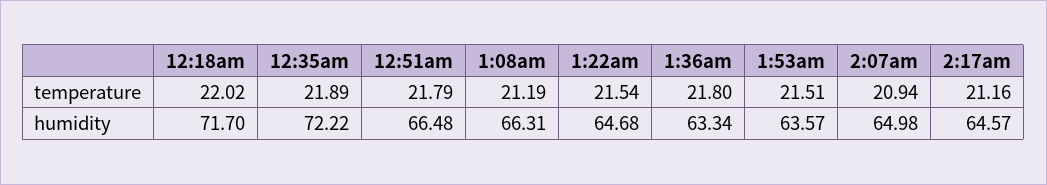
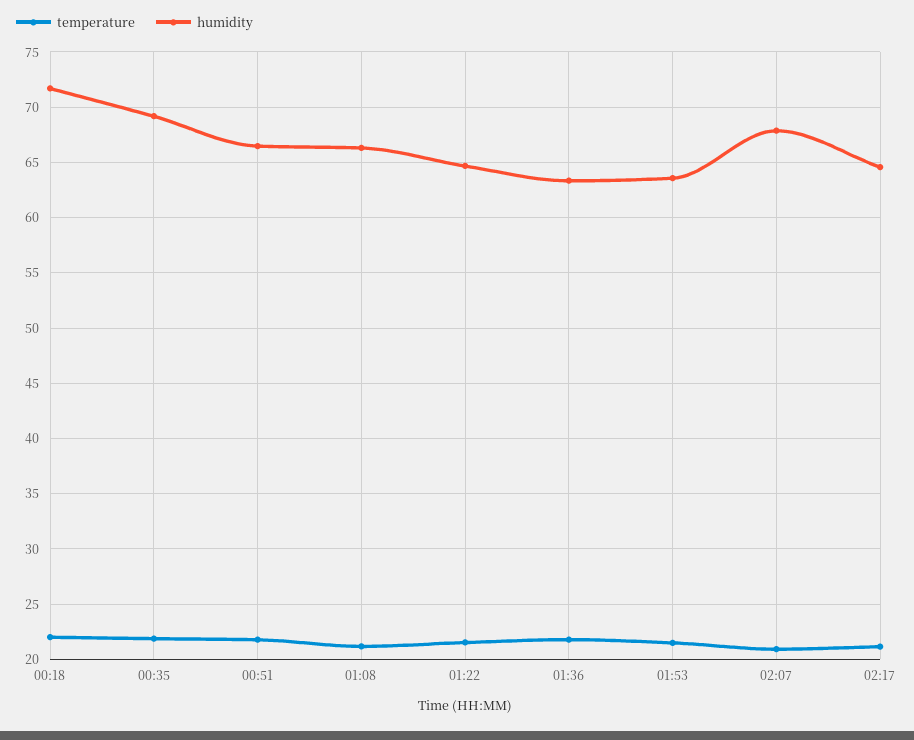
  {
    "temperature": {
      "12:18am": 22.02,
      "12:35am": 21.89,
      "12:51am": 21.79,
      "1:08am": 21.19,
      "1:22am": 21.54,
      "1:36am": 21.8,
      "1:53am": 21.51,
      "2:07am": 20.94,
      "2:17am": 21.16
    },
    "humidity": {
      "12:18am": 71.7,
-     "12:35am": 72.22,
+     "12:35am": 69,
      "12:51am": 66.48,
      "1:08am": 66.31,
      "1:22am": 64.68,
      "1:36am": 63.34,
      "1:53am": 63.57,
-     "2:07am": 64.98,
+     "2:07am": 68,
      "2:17am": 64.57
    }
  }

